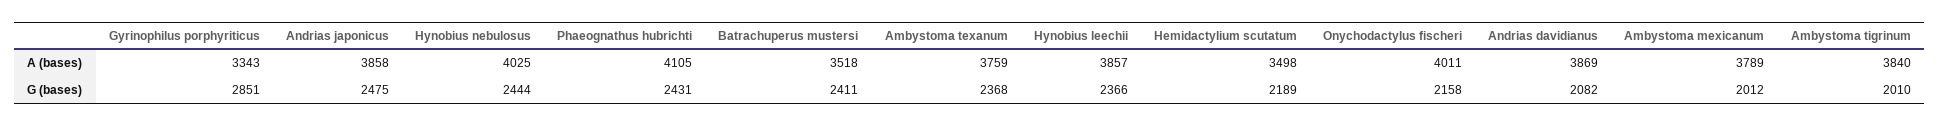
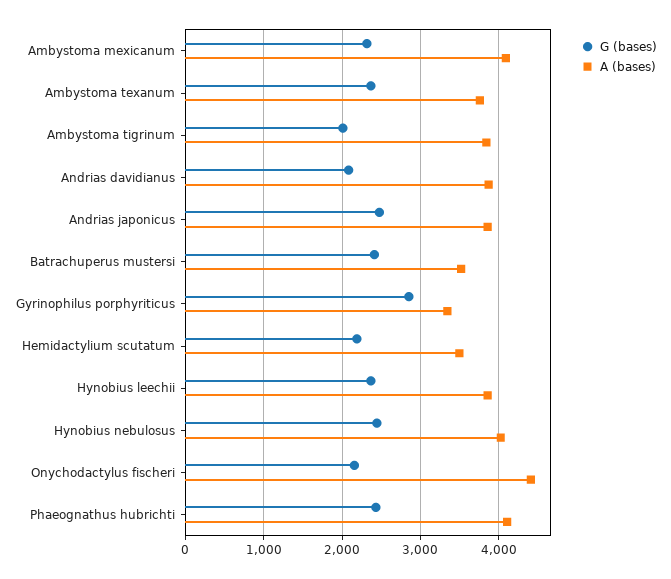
  {
    "A (bases)": {
      "Gyrinophilus porphyriticus": 3343,
      "Andrias japonicus": 3858,
      "Hynobius nebulosus": 4025,
      "Phaeognathus hubrichti": 4105,
      "Batrachuperus mustersi": 3518,
      "Ambystoma texanum": 3759,
      "Hynobius leechii": 3857,
      "Hemidactylium scutatum": 3498,
-     "Onychodactylus fischeri": 4011,
+     "Onychodactylus fischeri": 4400,
      "Andrias davidianus": 3869,
-     "Ambystoma mexicanum": 3789,
+     "Ambystoma mexicanum": 4100,
      "Ambystoma tigrinum": 3840
    },
    "G (bases)": {
      "Gyrinophilus porphyriticus": 2851,
      "Andrias japonicus": 2475,
      "Hynobius nebulosus": 2444,
      "Phaeognathus hubrichti": 2431,
      "Batrachuperus mustersi": 2411,
      "Ambystoma texanum": 2368,
      "Hynobius leechii": 2366,
      "Hemidactylium scutatum": 2189,
      "Onychodactylus fischeri": 2158,
      "Andrias davidianus": 2082,
-     "Ambystoma mexicanum": 2012,
+     "Ambystoma mexicanum": 2300,
      "Ambystoma tigrinum": 2010
    }
  }

